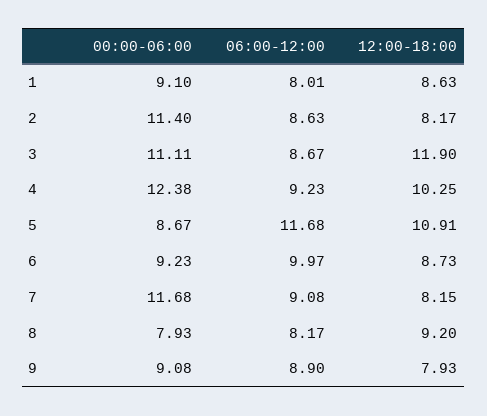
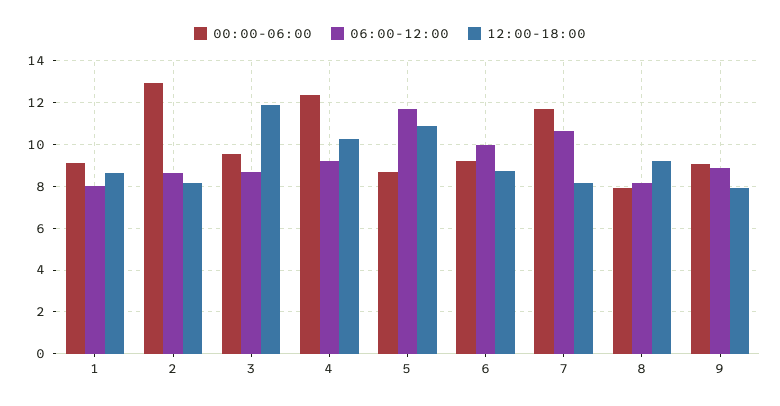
  {
    "00:00-06:00": {
      "1": 9.1,
-     "2": 11.4,
+     "2": 13,
-     "3": 11.11,
+     "3": 9.5,
      "4": 12.38,
      "5": 8.67,
      "6": 9.23,
      "7": 11.68,
      "8": 7.93,
      "9": 9.08
    },
    "06:00-12:00": {
      "1": 8.01,
      "2": 8.63,
      "3": 8.67,
      "4": 9.23,
      "5": 11.68,
      "6": 9.97,
-     "7": 9.08,
+     "7": 10.5,
      "8": 8.17,
      "9": 8.9
    },
    "12:00-18:00": {
      "1": 8.63,
      "2": 8.17,
      "3": 11.9,
      "4": 10.25,
      "5": 10.91,
      "6": 8.73,
      "7": 8.15,
      "8": 9.2,
      "9": 7.93
    }
  }

